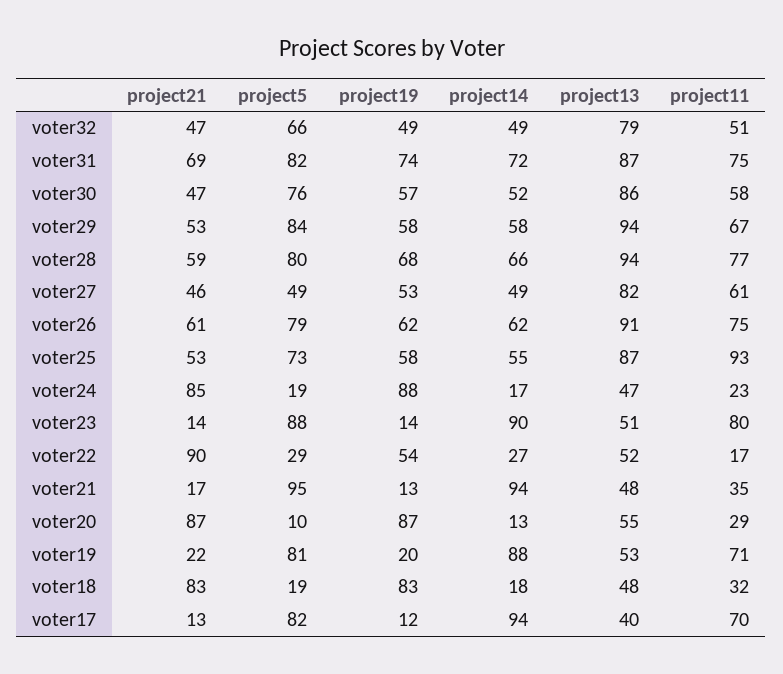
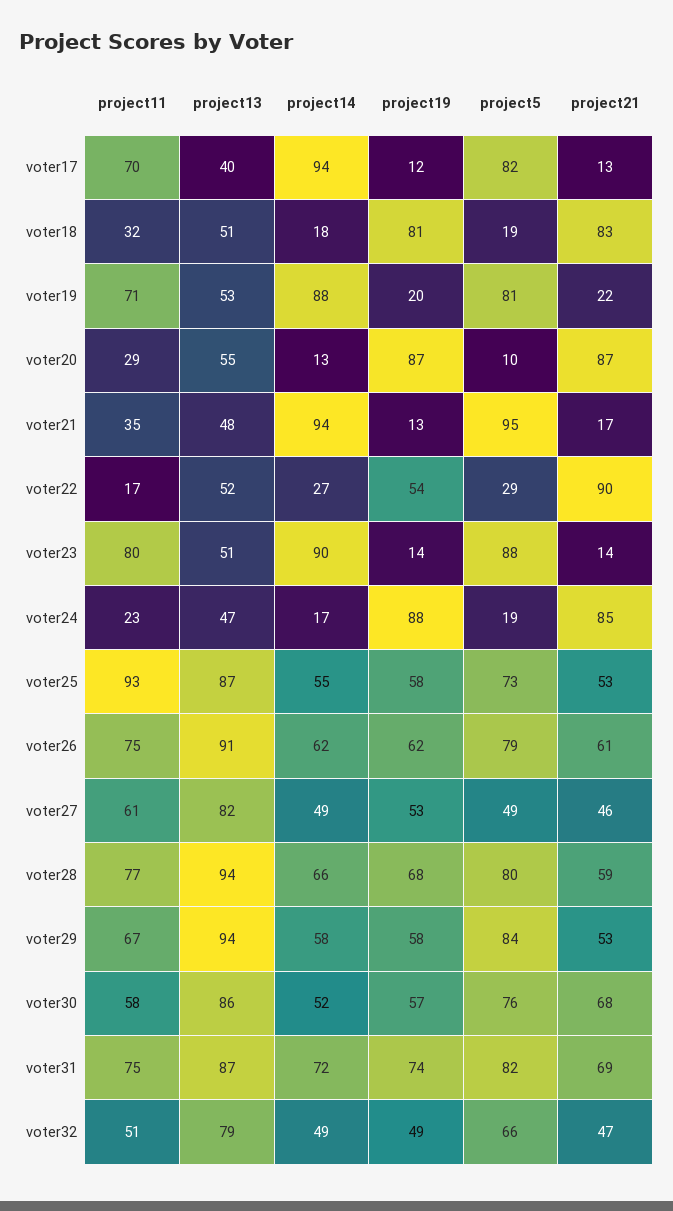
  {
    "project21": {
      "voter32": 47,
      "voter31": 69,
-     "voter30": 47,
+     "voter30": 68,
      "voter29": 53,
      "voter28": 59,
      "voter27": 46,
      "voter26": 61,
      "voter25": 53,
      "voter24": 85,
      "voter23": 14,
      "voter22": 90,
      "voter21": 17,
      "voter20": 87,
      "voter19": 22,
      "voter18": 83,
      "voter17": 13
    },
    "project5": {
      "voter32": 66,
      "voter31": 82,
      "voter30": 76,
      "voter29": 84,
      "voter28": 80,
      "voter27": 49,
      "voter26": 79,
      "voter25": 73,
      "voter24": 19,
      "voter23": 88,
      "voter22": 29,
      "voter21": 95,
      "voter20": 10,
      "voter19": 81,
      "voter18": 19,
      "voter17": 82
    },
    "project19": {
      "voter32": 49,
      "voter31": 74,
      "voter30": 57,
      "voter29": 58,
      "voter28": 68,
      "voter27": 53,
      "voter26": 62,
      "voter25": 58,
      "voter24": 88,
      "voter23": 14,
      "voter22": 54,
      "voter21": 13,
      "voter20": 87,
      "voter19": 20,
-     "voter18": 83,
+     "voter18": 81,
      "voter17": 12
    },
    "project14": {
      "voter32": 49,
      "voter31": 72,
      "voter30": 52,
      "voter29": 58,
      "voter28": 66,
      "voter27": 49,
      "voter26": 62,
      "voter25": 55,
      "voter24": 17,
      "voter23": 90,
      "voter22": 27,
      "voter21": 94,
      "voter20": 13,
      "voter19": 88,
      "voter18": 18,
      "voter17": 94
    },
    "project13": {
      "voter32": 79,
      "voter31": 87,
      "voter30": 86,
      "voter29": 94,
      "voter28": 94,
      "voter27": 82,
      "voter26": 91,
      "voter25": 87,
      "voter24": 47,
      "voter23": 51,
      "voter22": 52,
      "voter21": 48,
      "voter20": 55,
      "voter19": 53,
-     "voter18": 48,
+     "voter18": 51,
      "voter17": 40
    },
    "project11": {
      "voter32": 51,
      "voter31": 75,
      "voter30": 58,
      "voter29": 67,
      "voter28": 77,
      "voter27": 61,
      "voter26": 75,
      "voter25": 93,
      "voter24": 23,
      "voter23": 80,
      "voter22": 17,
      "voter21": 35,
      "voter20": 29,
      "voter19": 71,
      "voter18": 32,
      "voter17": 70
    }
  }

